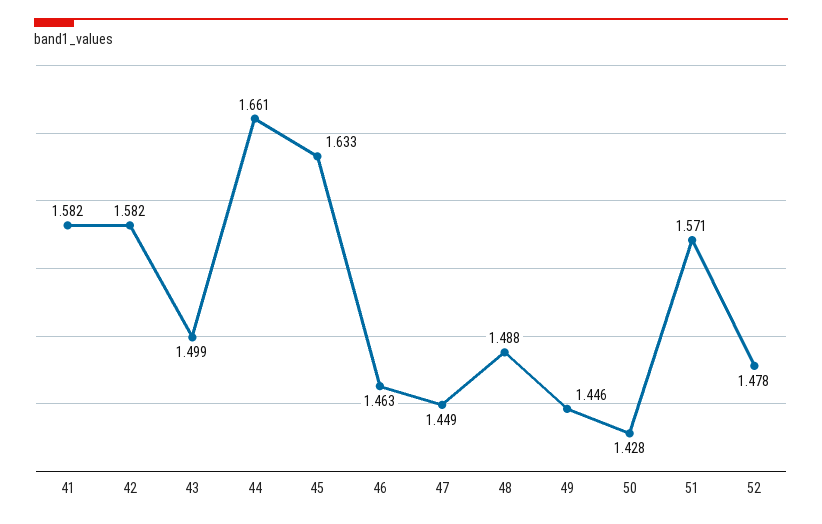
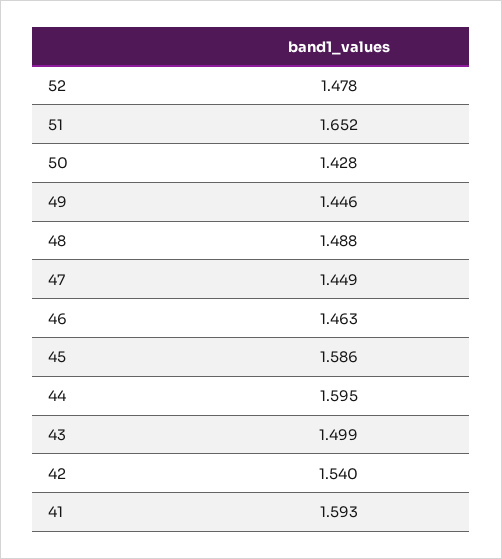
  {
-   "41": 1.582,
+   "41": 1.593,
-   "42": 1.582,
+   "42": 1.54,
    "43": 1.499,
-   "44": 1.661,
+   "44": 1.595,
-   "45": 1.633,
+   "45": 1.586,
    "46": 1.463,
    "47": 1.449,
    "48": 1.488,
    "49": 1.446,
    "50": 1.428,
-   "51": 1.571,
+   "51": 1.652,
    "52": 1.478
  }

